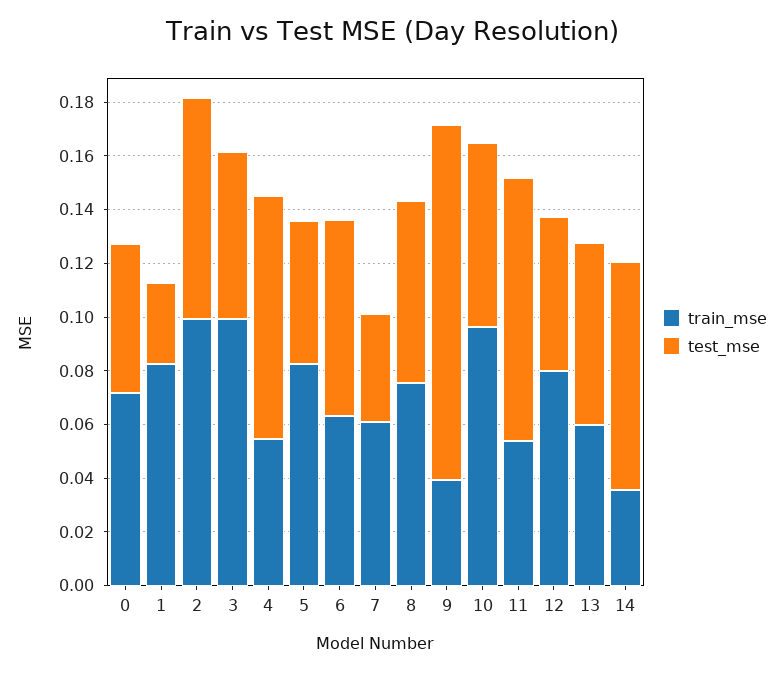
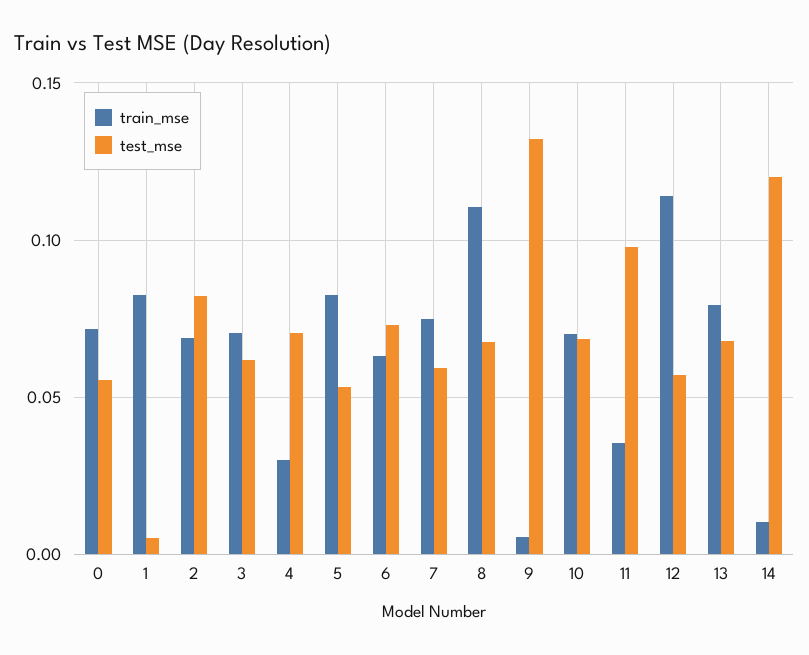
  {
    "train_mse": {
      "0": 0.07,
      "1": 0.08,
-     "2": 0.1,
+     "2": 0.07,
-     "3": 0.1,
+     "3": 0.07,
-     "4": 0.055,
+     "4": 0.03,
      "5": 0.08,
      "6": 0.065,
-     "7": 0.06,
+     "7": 0.075,
-     "8": 0.075,
+     "8": 0.11,
-     "9": 0.04,
+     "9": 0.005,
-     "10": 0.095,
+     "10": 0.07,
-     "11": 0.055,
+     "11": 0.035,
-     "12": 0.08,
+     "12": 0.115,
-     "13": 0.06,
+     "13": 0.08,
-     "14": 0.035
+     "14": 0.01
    },
    "test_mse": {
      "0": 0.055,
-     "1": 0.03,
+     "1": 0.005,
      "2": 0.08,
      "3": 0.06,
-     "4": 0.09,
+     "4": 0.07,
      "5": 0.055,
      "6": 0.075,
-     "7": 0.04,
+     "7": 0.06,
      "8": 0.07,
      "9": 0.13,
      "10": 0.07,
      "11": 0.1,
      "12": 0.055,
      "13": 0.07,
-     "14": 0.085
+     "14": 0.12
    }
  }

